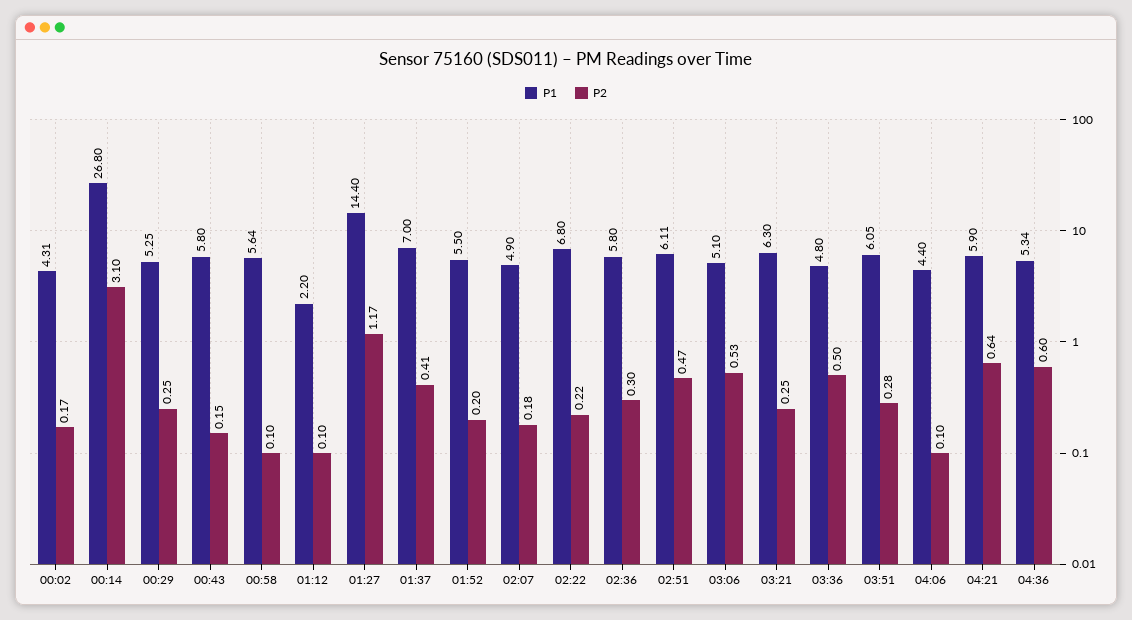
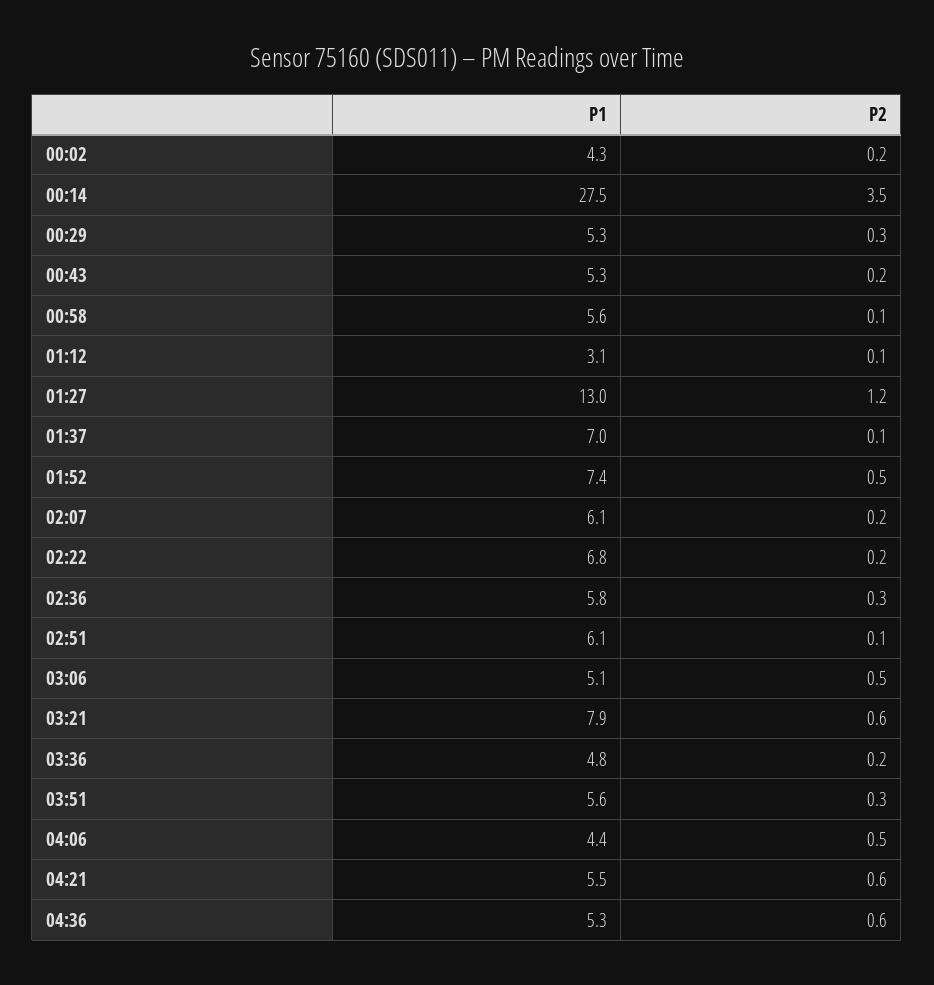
  {
    "P1": {
      "00:02": 4.31,
-     "00:14": 26.8,
+     "00:14": 27.5,
      "00:29": 5.25,
-     "00:43": 5.8,
+     "00:43": 5.3,
      "00:58": 5.64,
-     "01:12": 2.2,
+     "01:12": 3.1,
-     "01:27": 14.4,
+     "01:27": 13,
      "01:37": 7,
-     "01:52": 5.5,
+     "01:52": 7.4,
-     "02:07": 4.9,
+     "02:07": 6.1,
      "02:22": 6.8,
      "02:36": 5.8,
      "02:51": 6.11,
      "03:06": 5.1,
-     "03:21": 6.3,
+     "03:21": 7.9,
      "03:36": 4.8,
-     "03:51": 6.05,
+     "03:51": 5.6,
      "04:06": 4.4,
-     "04:21": 5.9,
+     "04:21": 5.5,
      "04:36": 5.34
    },
    "P2": {
      "00:02": 0.17,
-     "00:14": 3.1,
+     "00:14": 3.5,
      "00:29": 0.25,
      "00:43": 0.15,
      "00:58": 0.1,
      "01:12": 0.1,
      "01:27": 1.17,
-     "01:37": 0.41,
+     "01:37": 0.1,
-     "01:52": 0.2,
+     "01:52": 0.5,
      "02:07": 0.18,
      "02:22": 0.22,
      "02:36": 0.3,
-     "02:51": 0.47,
+     "02:51": 0.1,
      "03:06": 0.53,
-     "03:21": 0.25,
+     "03:21": 0.6,
-     "03:36": 0.5,
+     "03:36": 0.2,
      "03:51": 0.28,
-     "04:06": 0.1,
+     "04:06": 0.5,
      "04:21": 0.64,
      "04:36": 0.6
    }
  }

